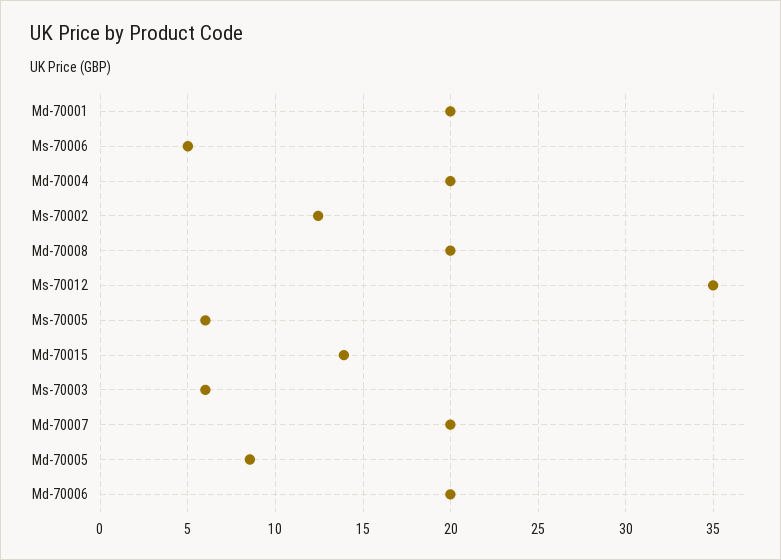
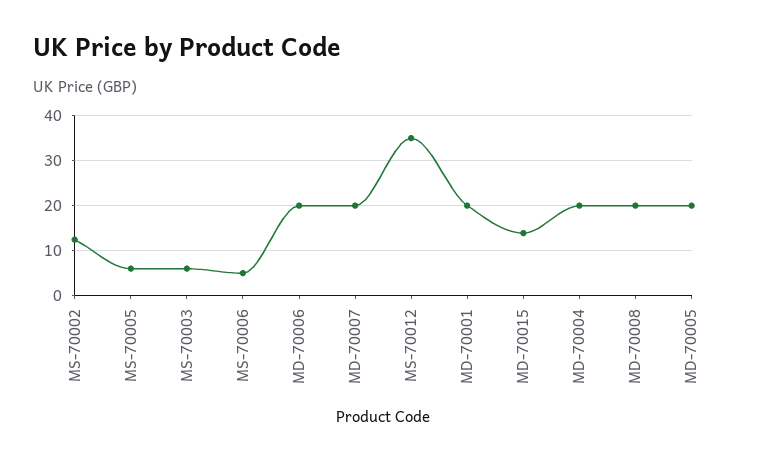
  {
    "Md-70001": 20,
    "Ms-70006": 5,
    "Md-70004": 20,
    "Ms-70002": 12.5,
    "Md-70008": 20,
    "Ms-70012": 35,
    "Ms-70005": 6,
    "Md-70015": 14,
    "Ms-70003": 6,
    "Md-70007": 20,
-   "Md-70005": 8.5,
+   "Md-70005": 20,
    "Md-70006": 20
  }

